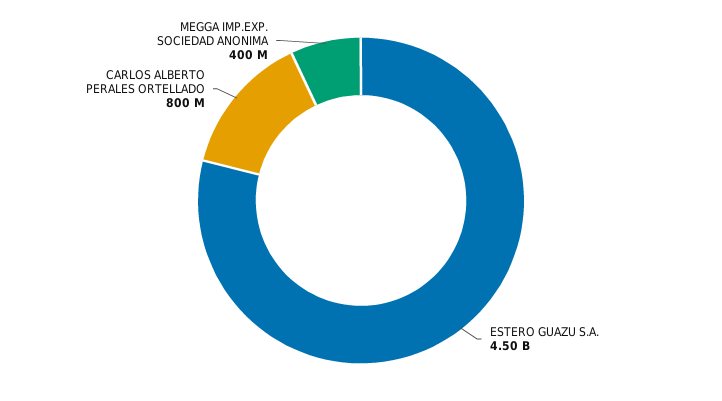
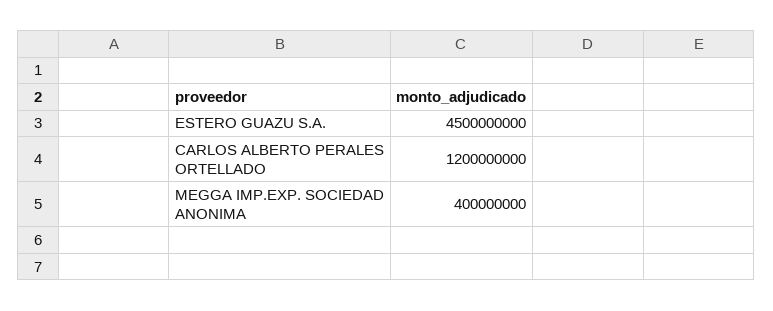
  {
    "ESTERO GUAZU S.A.": 4500000000,
-   "CARLOS ALBERTO PERALES ORTELLADO": 800000000,
+   "CARLOS ALBERTO PERALES ORTELLADO": 1200000000,
    "MEGGA IMP.EXP. SOCIEDAD ANONIMA": 400000000
  }

